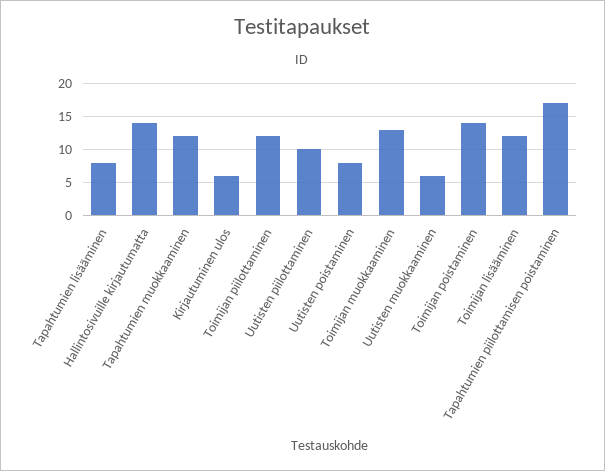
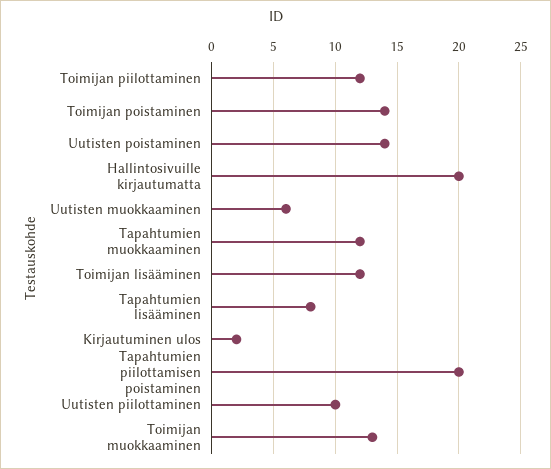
  {
    "Tapahtumien lisääminen": 8,
-   "Hallintosivuille kirjautumatta": 14,
+   "Hallintosivuille kirjautumatta": 20,
    "Tapahtumien muokkaaminen": 12,
-   "Kirjautuminen ulos": 6,
+   "Kirjautuminen ulos": 2,
    "Toimijan piilottaminen": 12,
    "Uutisten piilottaminen": 10,
-   "Uutisten poistaminen": 8,
+   "Uutisten poistaminen": 14,
    "Toimijan muokkaaminen": 13,
    "Uutisten muokkaaminen": 6,
    "Toimijan poistaminen": 14,
    "Toimijan lisääminen": 12,
-   "Tapahtumien piilottamisen poistaminen": 17
+   "Tapahtumien piilottamisen poistaminen": 20
  }

